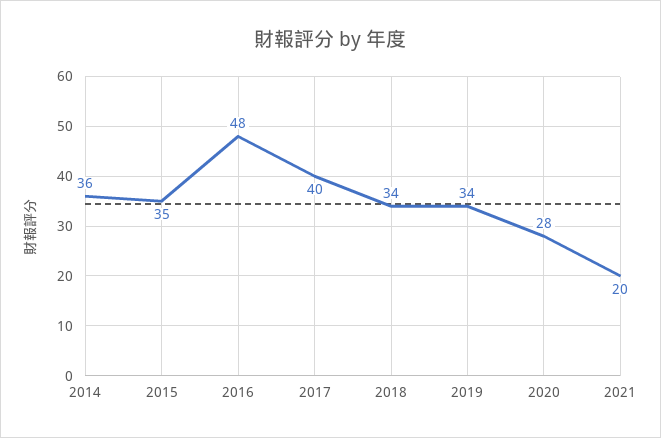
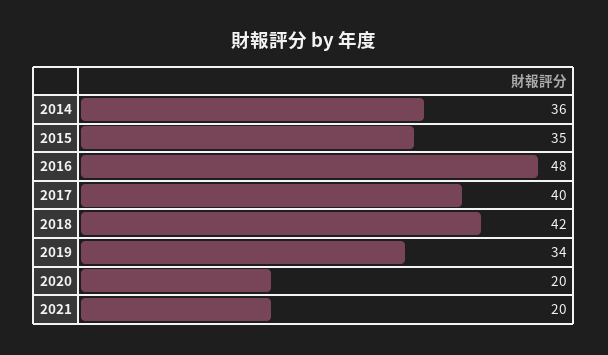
  {
    "2014": 36,
    "2015": 35,
    "2016": 48,
    "2017": 40,
-   "2018": 34,
+   "2018": 42,
    "2019": 34,
-   "2020": 28,
+   "2020": 20,
    "2021": 20
  }

